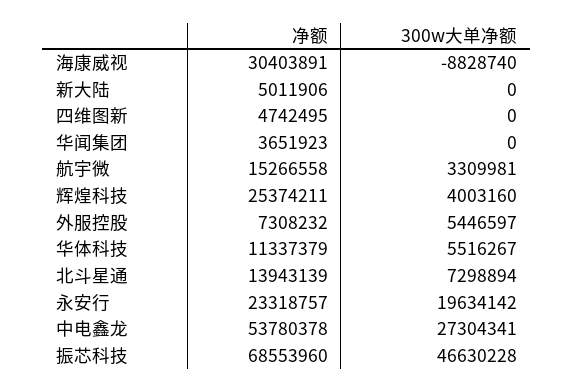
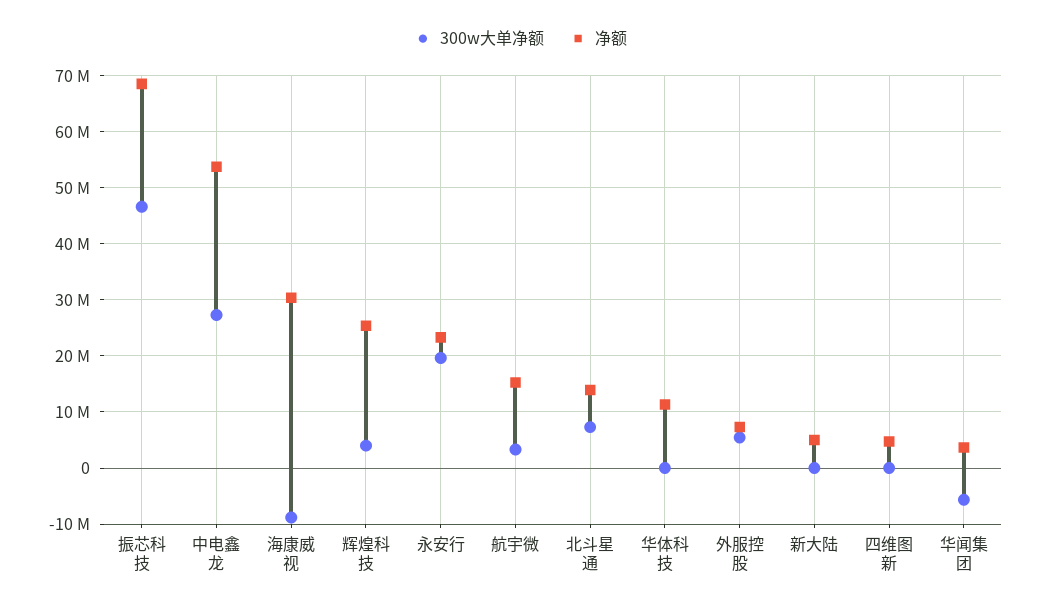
  {
    "净额": {
      "海康威视": 30403891,
      "新大陆": 5011906,
      "四维图新": 4742495,
      "华闻集团": 3651923,
      "航宇微": 15266558,
      "辉煌科技": 25374211,
      "外服控股": 7308232,
      "华体科技": 11337379,
      "北斗星通": 13943139,
      "永安行": 23318757,
      "中电鑫龙": 53780378,
      "振芯科技": 68553960
    },
    "300w大单净额": {
      "海康威视": -8828740,
      "新大陆": 0,
      "四维图新": 0,
-     "华闻集团": 0,
+     "华闻集团": -6000000,
      "航宇微": 3309981,
      "辉煌科技": 4003160,
      "外服控股": 5446597,
-     "华体科技": 5516267,
+     "华体科技": 0,
      "北斗星通": 7298894,
      "永安行": 19634142,
      "中电鑫龙": 27304341,
      "振芯科技": 46630228
    }
  }

